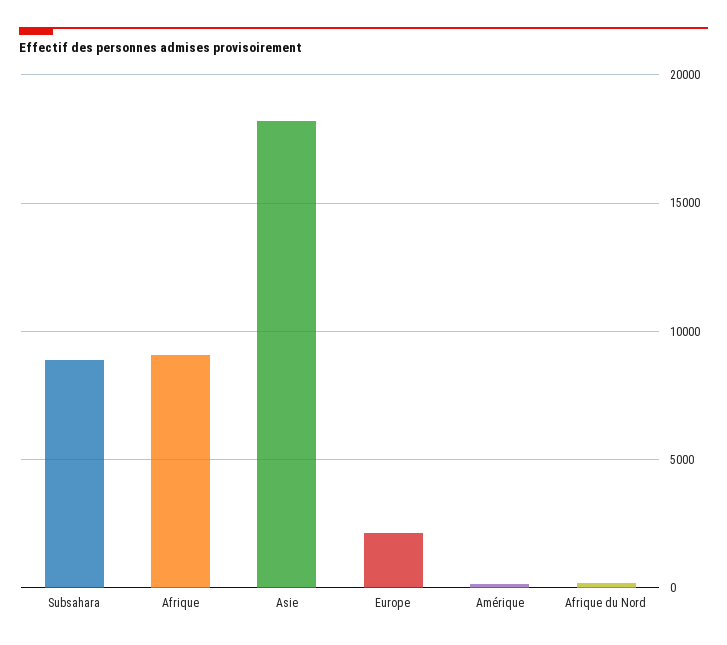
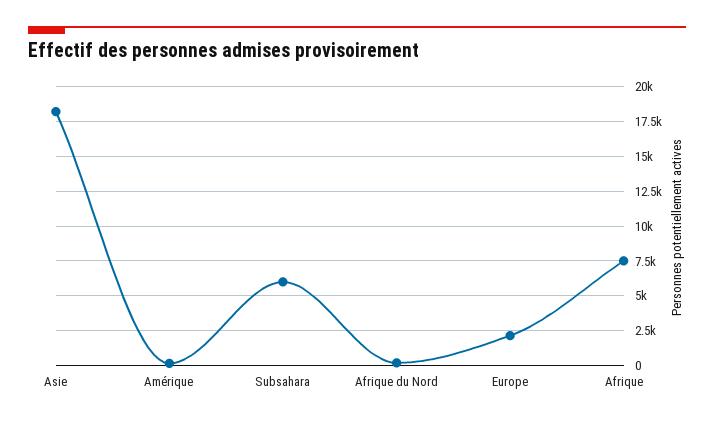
  {
-   "Subsahara": 9000,
+   "Subsahara": 6000,
-   "Afrique": 9000,
+   "Afrique": 7500,
    "Asie": 18000,
    "Europe": 2000,
    "Amérique": 0,
    "Afrique du Nord": 0
  }

